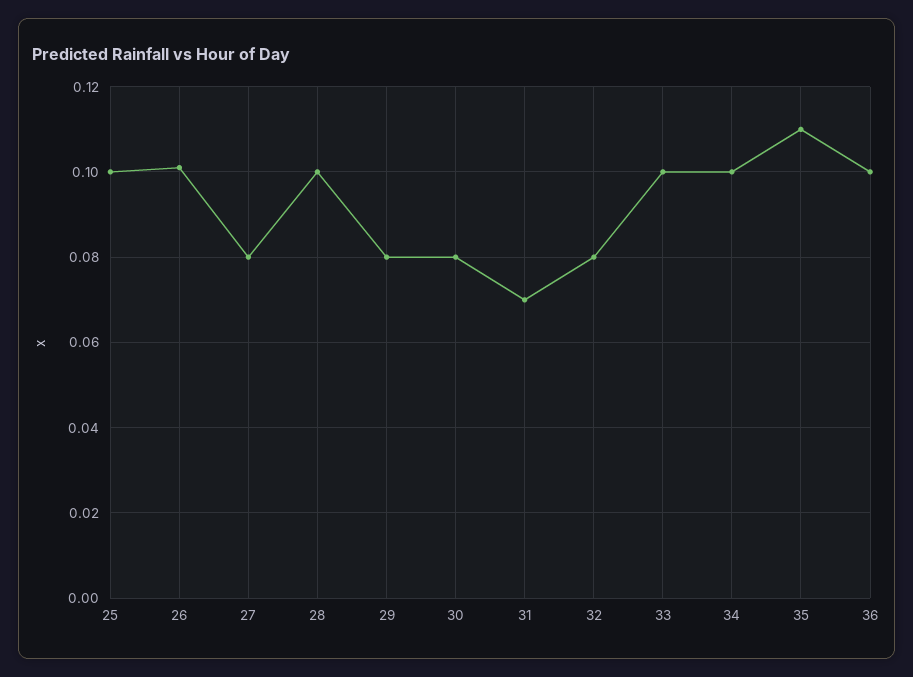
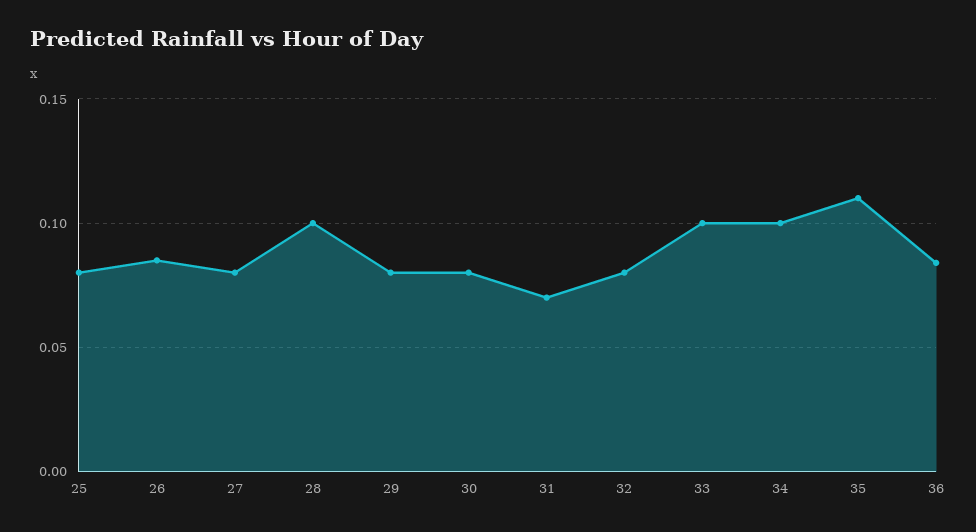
  {
-   "25": 0.1,
+   "25": 0.08,
-   "26": 0.1,
+   "26": 0.085,
    "27": 0.08,
    "28": 0.1,
    "29": 0.08,
    "30": 0.08,
    "31": 0.07,
    "32": 0.08,
    "33": 0.1,
    "34": 0.1,
    "35": 0.11,
-   "36": 0.1
+   "36": 0.085
  }

